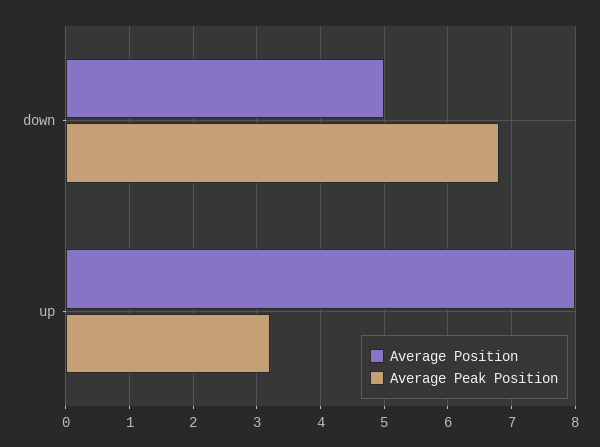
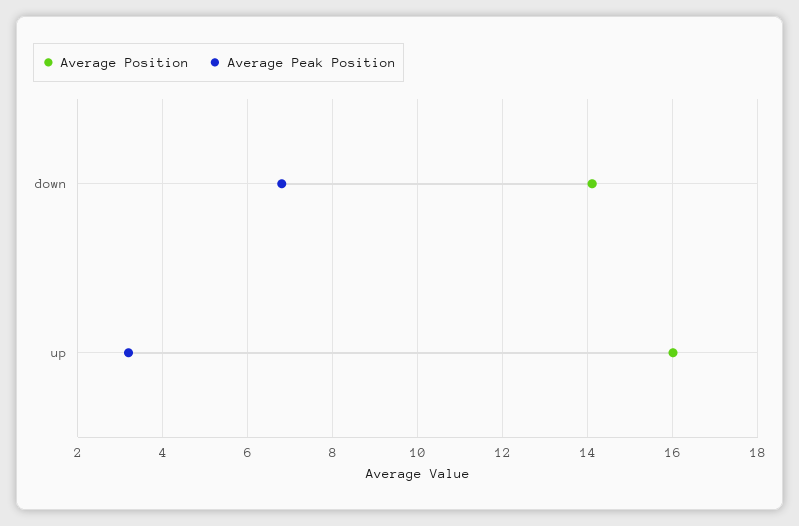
  {
    "Average Position": {
-     "down": 5,
+     "down": 14,
-     "up": 8
+     "up": 16
    },
    "Average Peak Position": {
      "down": 6.8,
      "up": 3.2
    }
  }

